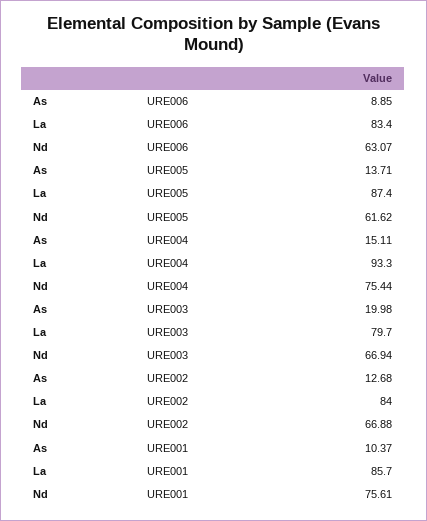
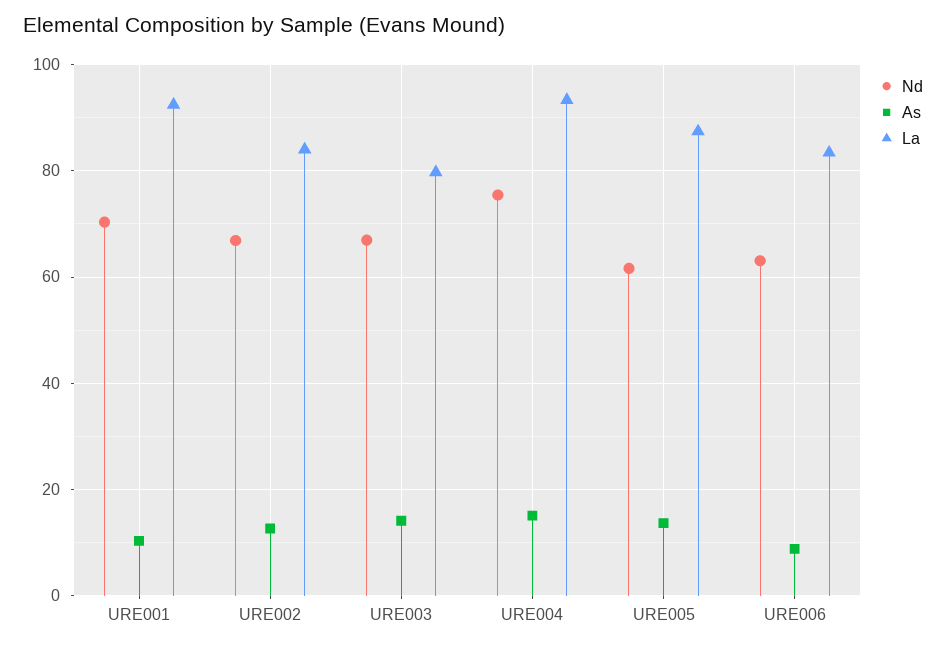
  {
    "As": {
      "URE006": 8.85,
      "URE005": 13.71,
      "URE004": 15.11,
-     "URE003": 19.98,
+     "URE003": 14,
      "URE002": 12.68,
      "URE001": 10.37
    },
    "La": {
      "URE006": 83.4,
      "URE005": 87.4,
      "URE004": 93.3,
      "URE003": 79.7,
      "URE002": 84,
-     "URE001": 85.7
+     "URE001": 92
    },
    "Nd": {
      "URE006": 63.07,
      "URE005": 61.62,
      "URE004": 75.44,
      "URE003": 66.94,
      "URE002": 66.88,
-     "URE001": 75.61
+     "URE001": 70
    }
  }

